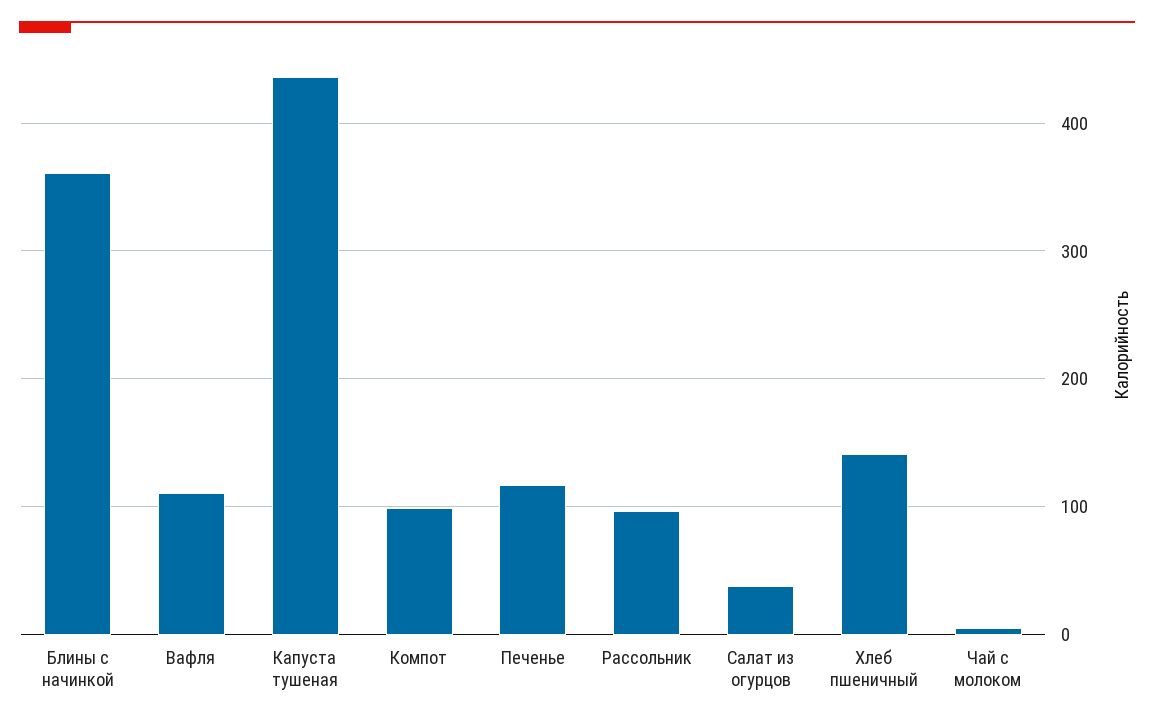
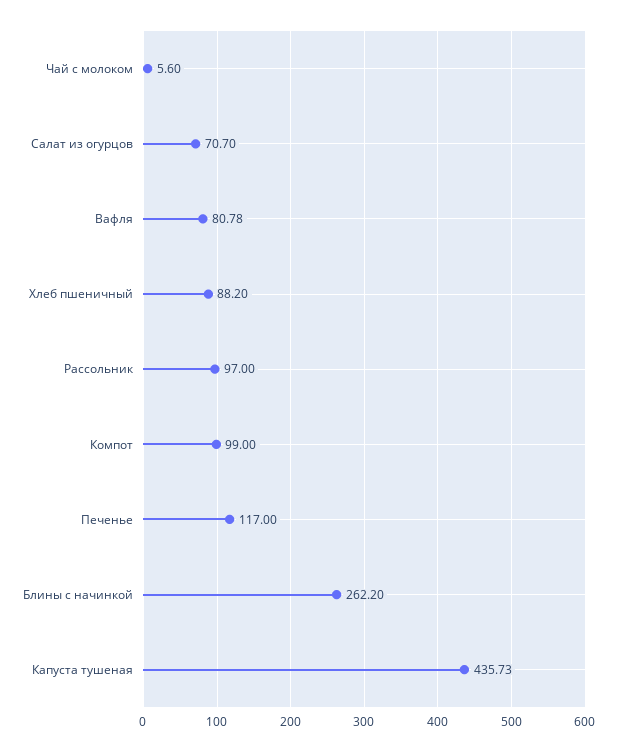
  {
-   "Блины с начинкой": 360,
+   "Блины с начинкой": 262.2,
-   "Вафля": 110,
+   "Вафля": 80.78,
    "Капуста тушеная": 435.73,
    "Компот": 99,
    "Печенье": 117,
    "Рассольник": 97,
-   "Салат из огурцов": 40,
+   "Салат из огурцов": 70.7,
-   "Хлеб пшеничный": 140,
+   "Хлеб пшеничный": 88.2,
    "Чай с молоком": 5.6
  }

